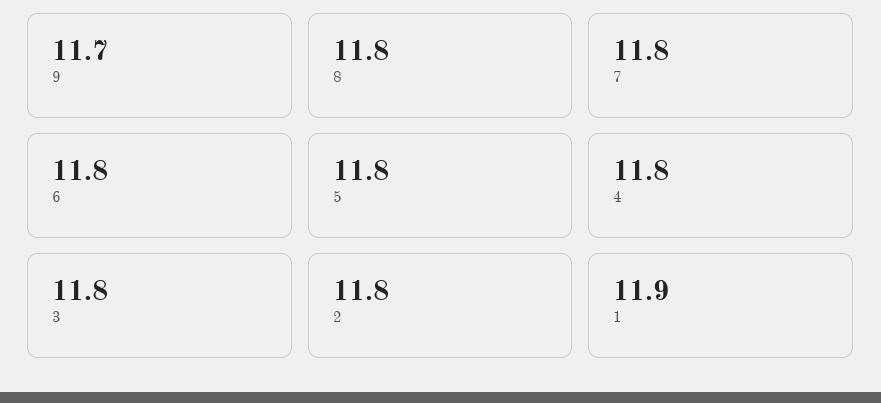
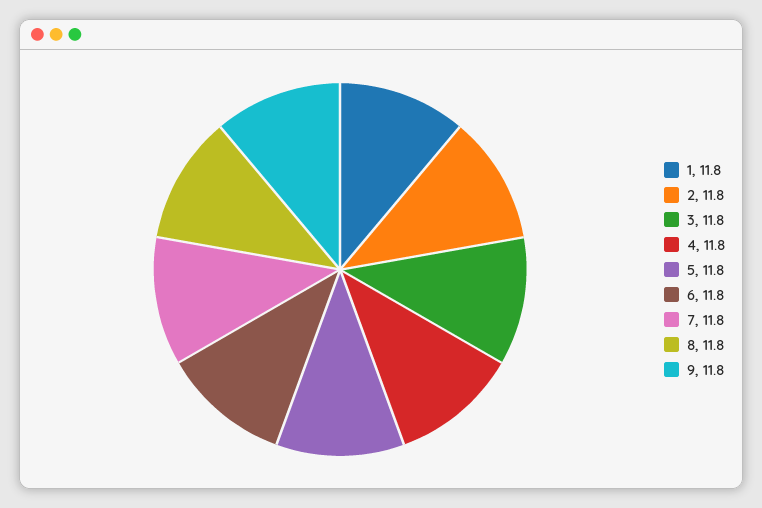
  {
-   "9": 11.7,
+   "9": 11.8,
    "8": 11.8,
    "7": 11.8,
    "6": 11.8,
    "5": 11.8,
    "4": 11.8,
    "3": 11.8,
    "2": 11.8,
-   "1": 11.9
+   "1": 11.8
  }

